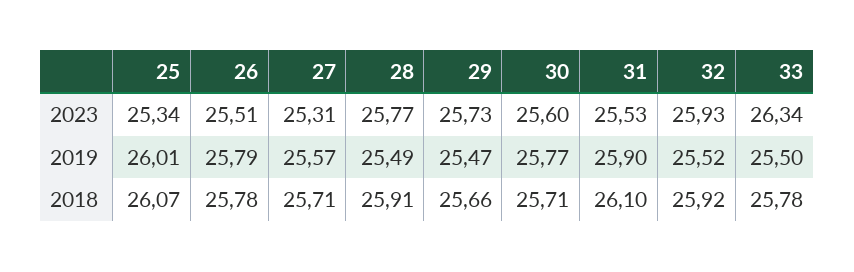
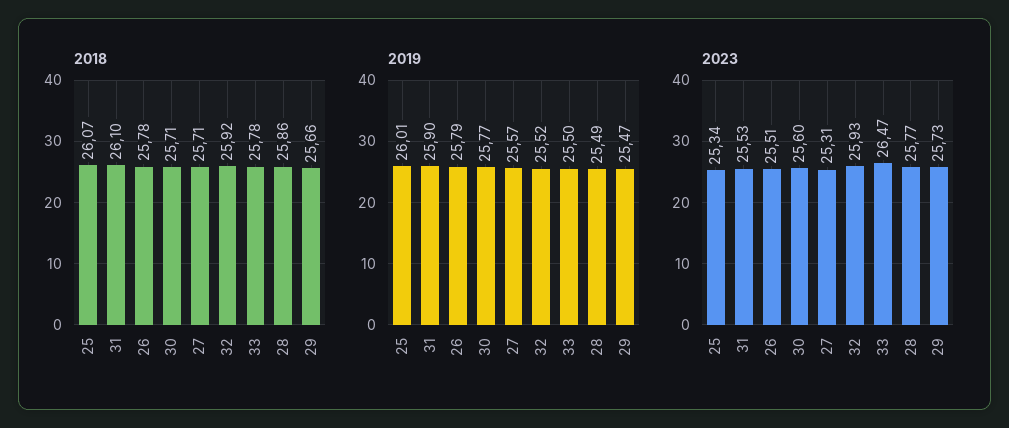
  {
    "2023": {
      "25": 25.34,
      "26": 25.51,
      "27": 25.31,
      "28": 25.77,
      "29": 25.73,
      "30": 25.6,
      "31": 25.53,
      "32": 25.93,
-     "33": 26.34
+     "33": 26.47
    },
    "2019": {
      "25": 26.01,
      "26": 25.79,
      "27": 25.57,
      "28": 25.49,
      "29": 25.47,
      "30": 25.77,
      "31": 25.9,
      "32": 25.52,
      "33": 25.5
    },
    "2018": {
      "25": 26.07,
      "26": 25.78,
      "27": 25.71,
-     "28": 25.91,
+     "28": 25.86,
      "29": 25.66,
      "30": 25.71,
      "31": 26.1,
      "32": 25.92,
      "33": 25.78
    }
  }

